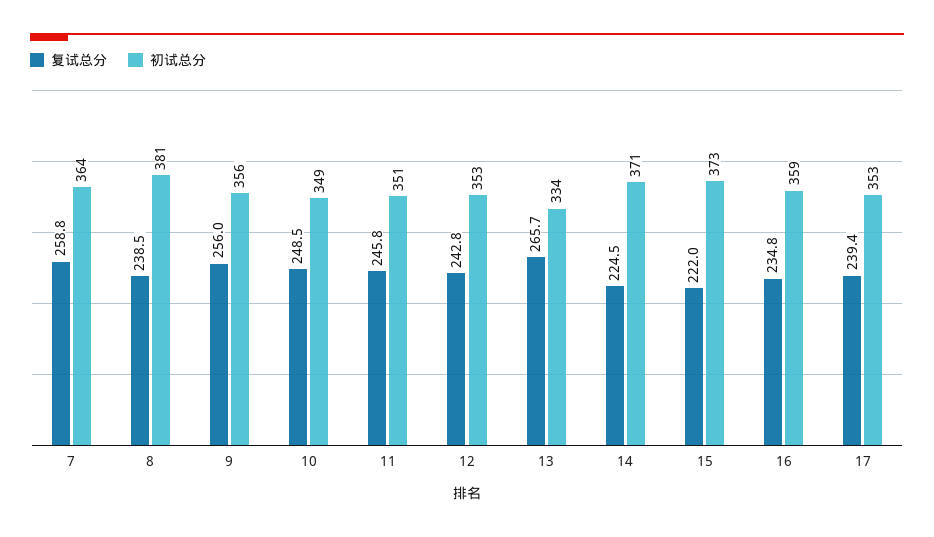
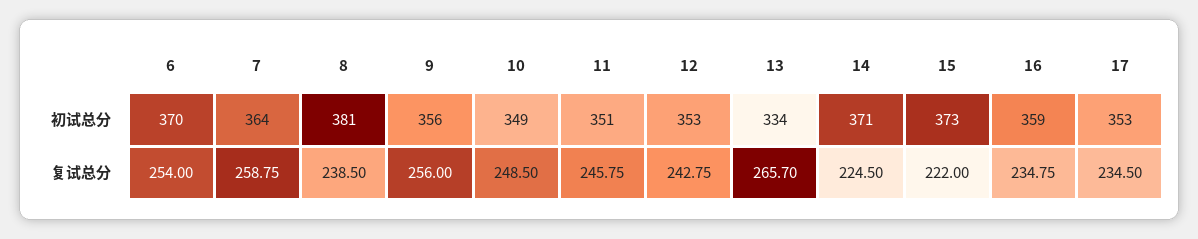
  {
    "复试总分": {
      "7": 258.75,
      "8": 238.5,
      "9": 256,
      "10": 248.5,
      "11": 245.75,
      "12": 242.75,
      "13": 265.7,
      "14": 224.5,
      "15": 222,
      "16": 234.75,
-     "17": 239.4
+     "17": 234.5,
+     "6": 254
    },
    "初试总分": {
      "7": 364,
      "8": 381,
      "9": 356,
      "10": 349,
      "11": 351,
      "12": 353,
      "13": 334,
      "14": 371,
      "15": 373,
      "16": 359,
-     "17": 353
+     "17": 353,
+     "6": 370
    }
  }

